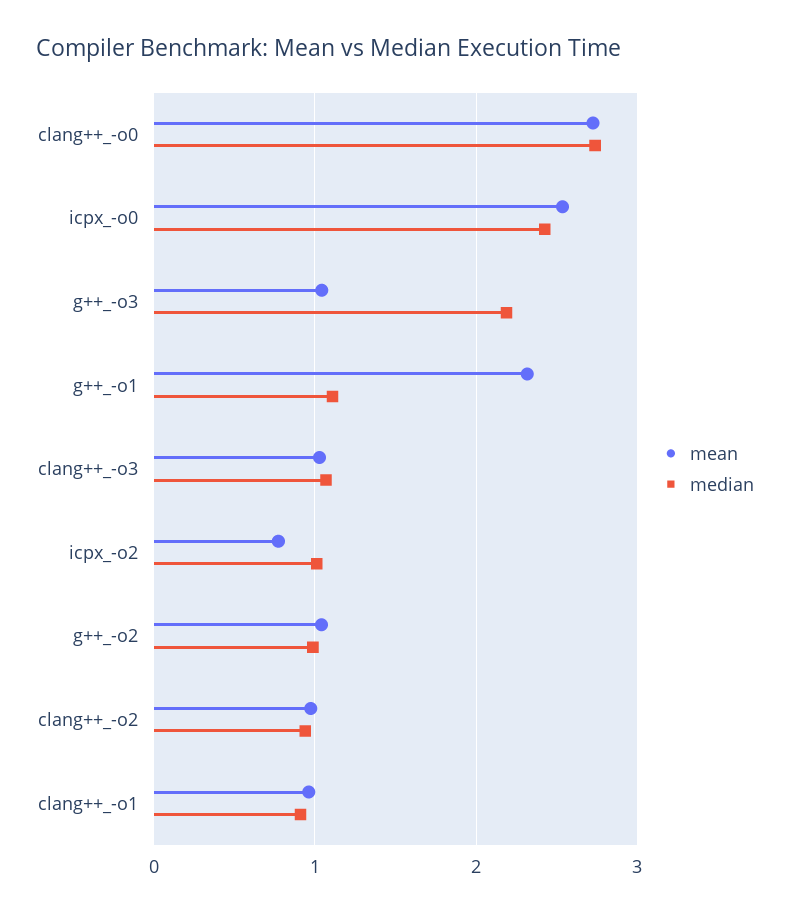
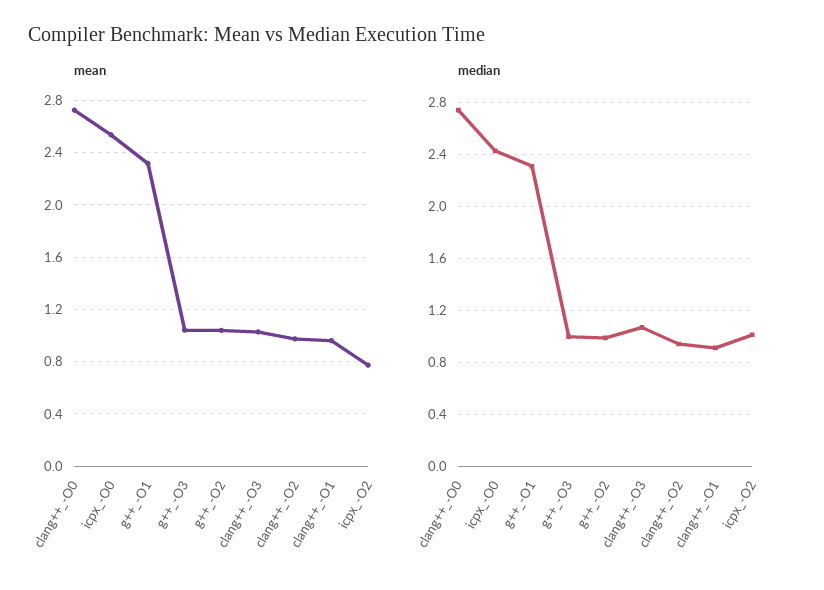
  {
    "mean": {
      "clang++_-o0": 2.75,
      "icpx_-o0": 2.55,
      "g++_-o3": 1.05,
      "g++_-o1": 2.3,
      "clang++_-o3": 1.05,
      "icpx_-o2": 0.75,
      "g++_-o2": 1.05,
      "clang++_-o2": 0.95,
      "clang++_-o1": 0.95
    },
    "median": {
      "clang++_-o0": 2.75,
      "icpx_-o0": 2.45,
-     "g++_-o3": 2.2,
+     "g++_-o3": 1,
-     "g++_-o1": 1.1,
+     "g++_-o1": 2.3,
      "clang++_-o3": 1.05,
      "icpx_-o2": 1,
      "g++_-o2": 1,
      "clang++_-o2": 0.95,
      "clang++_-o1": 0.9
    }
  }

